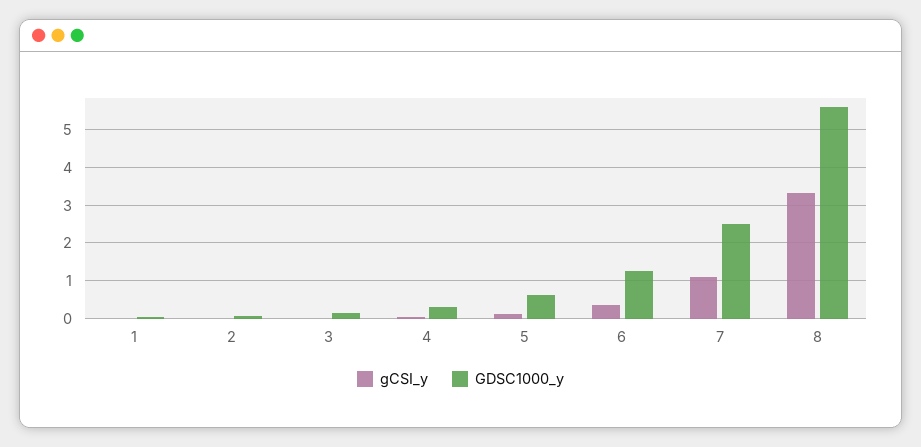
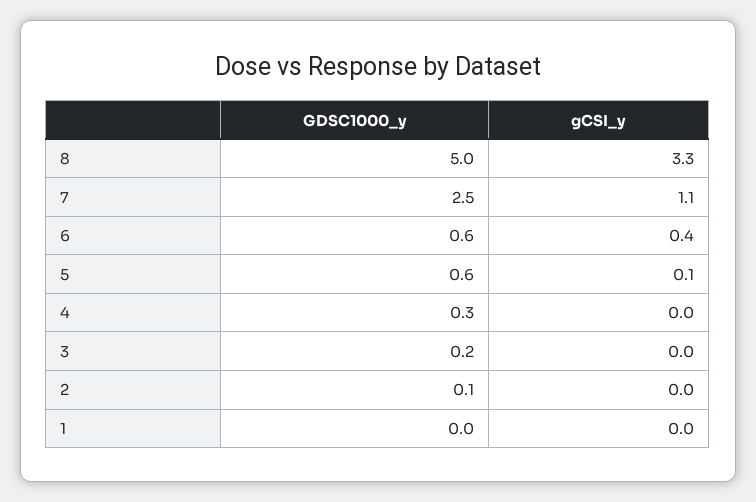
  {
    "gCSI_y": {
      "1": 0,
      "2": 0,
      "3": 0,
      "4": 0,
      "5": 0.1,
      "6": 0.4,
      "7": 1.1,
      "8": 3.3
    },
    "GDSC1000_y": {
      "1": 0,
      "2": 0.1,
      "3": 0.2,
      "4": 0.3,
      "5": 0.6,
-     "6": 1.2,
+     "6": 0.6,
      "7": 2.5,
-     "8": 5.6
+     "8": 5
    }
  }

